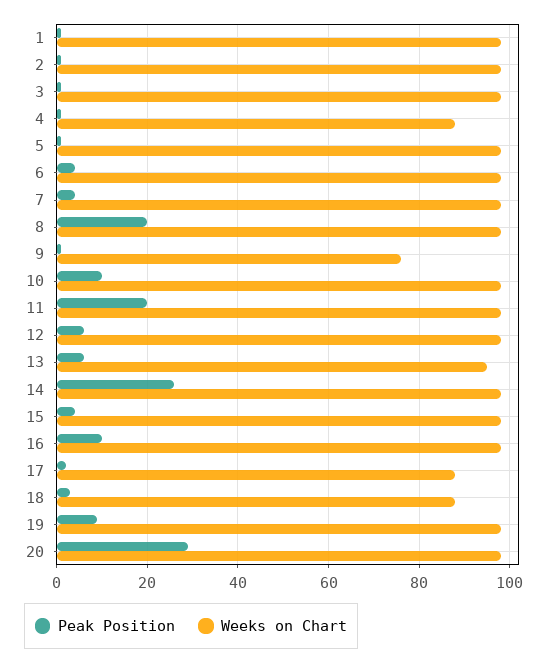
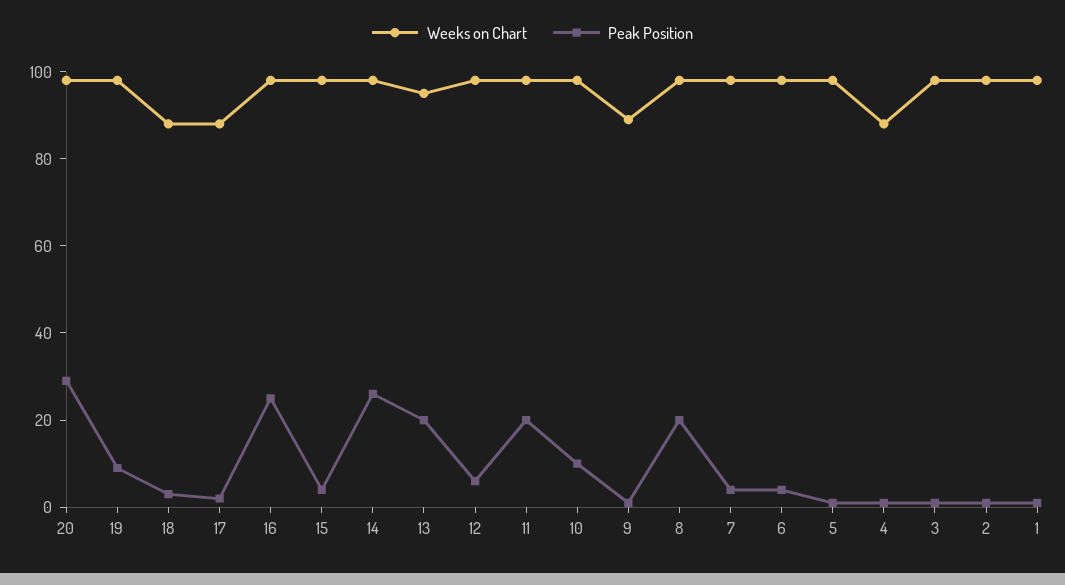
  {
    "Peak Position": {
      "1": 0,
      "2": 0,
      "3": 0,
      "4": 0,
      "5": 0,
      "6": 5,
      "7": 5,
      "8": 20,
      "9": 0,
      "10": 10,
      "11": 20,
      "12": 5,
-     "13": 5,
+     "13": 20,
      "14": 25,
      "15": 5,
-     "16": 10,
+     "16": 25,
      "17": 0,
      "18": 5,
      "19": 10,
      "20": 30
    },
    "Weeks on Chart": {
      "1": 100,
      "2": 100,
      "3": 100,
      "4": 90,
      "5": 100,
      "6": 100,
      "7": 100,
      "8": 100,
-     "9": 75,
+     "9": 90,
      "10": 100,
      "11": 100,
      "12": 100,
      "13": 95,
      "14": 100,
      "15": 100,
      "16": 100,
      "17": 90,
      "18": 90,
      "19": 100,
      "20": 100
    }
  }

